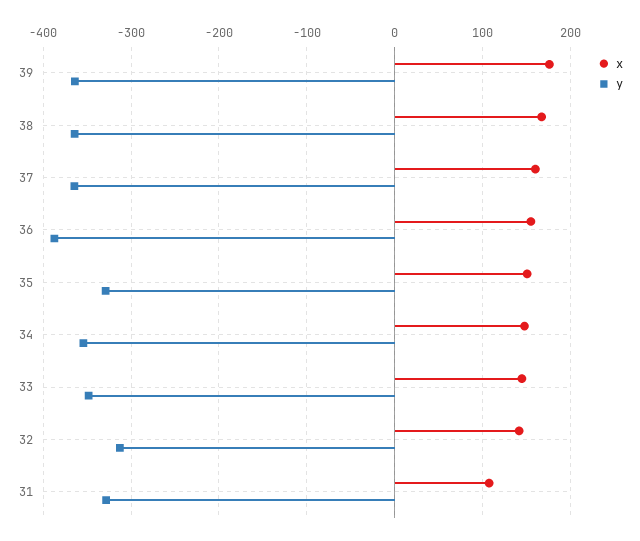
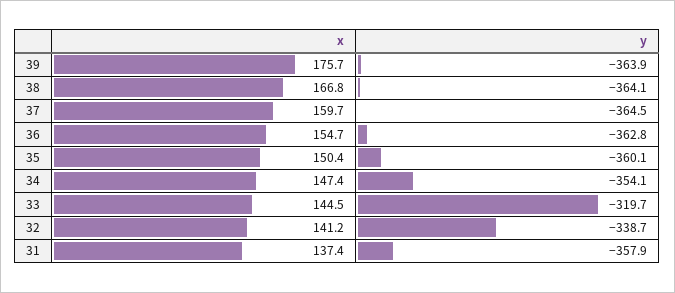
  {
    "x": {
      "39": 175.7,
      "38": 166.8,
      "37": 159.7,
      "36": 154.7,
      "35": 150.4,
      "34": 147.4,
      "33": 144.5,
      "32": 141.2,
-     "31": 110
+     "31": 137.4
    },
    "y": {
      "39": -363.9,
      "38": -364.1,
      "37": -364.5,
-     "36": -390,
+     "36": -362.8,
-     "35": -330,
+     "35": -360.1,
      "34": -354.1,
-     "33": -350,
+     "33": -319.7,
-     "32": -310,
+     "32": -338.7,
-     "31": -330
+     "31": -357.9
    }
  }

